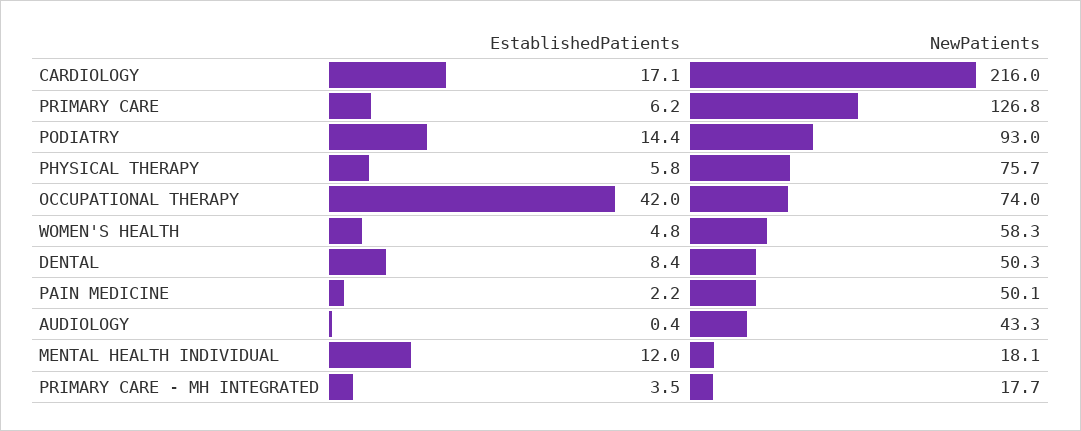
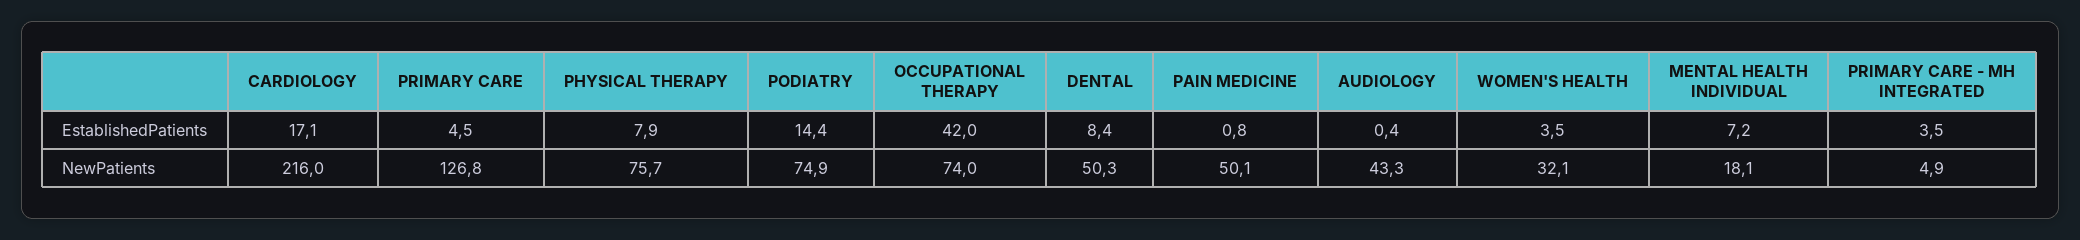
  {
    "EstablishedPatients": {
      "CARDIOLOGY": 17.1,
-     "PRIMARY CARE": 6.2,
+     "PRIMARY CARE": 4.5,
      "PODIATRY": 14.4,
-     "PHYSICAL THERAPY": 5.8,
+     "PHYSICAL THERAPY": 7.9,
      "OCCUPATIONAL THERAPY": 42,
-     "WOMEN'S HEALTH": 4.8,
+     "WOMEN'S HEALTH": 3.5,
      "DENTAL": 8.4,
-     "PAIN MEDICINE": 2.2,
+     "PAIN MEDICINE": 0.8,
      "AUDIOLOGY": 0.4,
-     "MENTAL HEALTH INDIVIDUAL": 12,
+     "MENTAL HEALTH INDIVIDUAL": 7.2,
      "PRIMARY CARE - MH INTEGRATED": 3.5
    },
    "NewPatients": {
      "CARDIOLOGY": 216,
      "PRIMARY CARE": 126.8,
-     "PODIATRY": 93,
+     "PODIATRY": 74.9,
      "PHYSICAL THERAPY": 75.7,
      "OCCUPATIONAL THERAPY": 74,
-     "WOMEN'S HEALTH": 58.3,
+     "WOMEN'S HEALTH": 32.1,
      "DENTAL": 50.3,
      "PAIN MEDICINE": 50.1,
      "AUDIOLOGY": 43.3,
      "MENTAL HEALTH INDIVIDUAL": 18.1,
-     "PRIMARY CARE - MH INTEGRATED": 17.7
+     "PRIMARY CARE - MH INTEGRATED": 4.9
    }
  }

